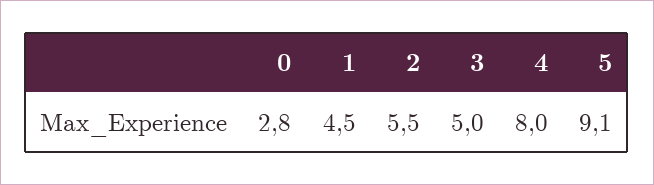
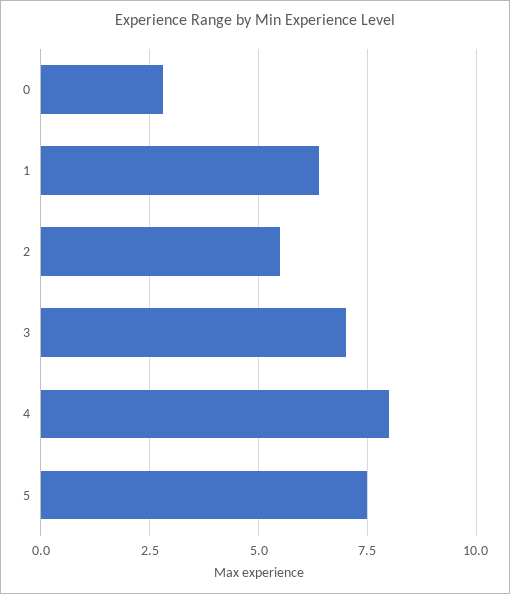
  {
    "0": 2.8,
-   "1": 4.5,
+   "1": 6.5,
    "2": 5.5,
-   "3": 5,
+   "3": 7,
    "4": 8,
-   "5": 9.1
+   "5": 7.5
  }

